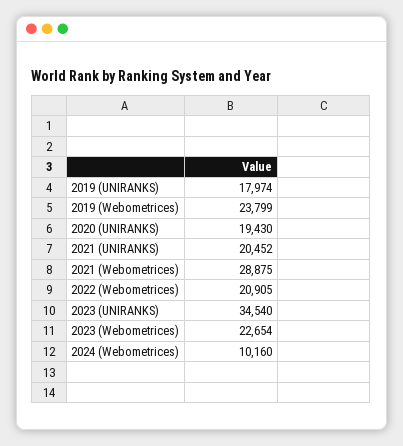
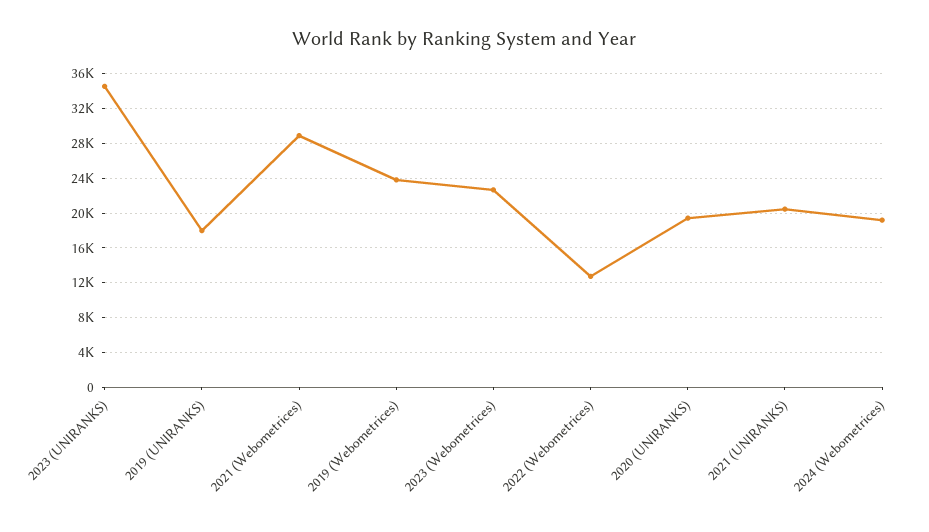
  {
    "2019 (UNIRANKS)": 17974,
    "2019 (Webometrices)": 23799,
    "2020 (UNIRANKS)": 19430,
    "2021 (UNIRANKS)": 20452,
    "2021 (Webometrices)": 28875,
-   "2022 (Webometrices)": 20905,
+   "2022 (Webometrices)": 13000,
    "2023 (UNIRANKS)": 34540,
    "2023 (Webometrices)": 22654,
-   "2024 (Webometrices)": 10160
+   "2024 (Webometrices)": 19000
  }

